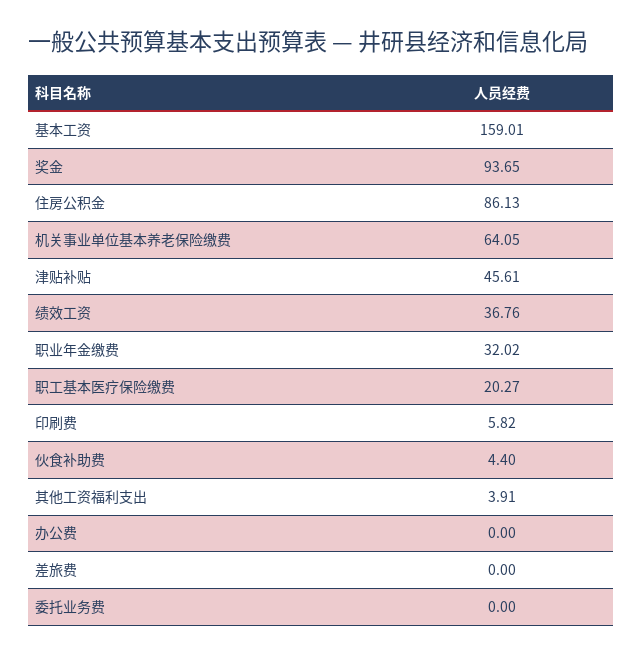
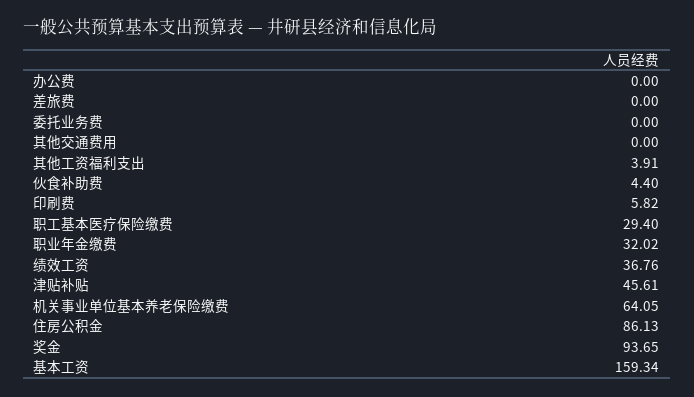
  {
-   "基本工资": 159.01,
+   "基本工资": 159.34,
    "奖金": 93.65,
    "住房公积金": 86.13,
    "机关事业单位基本养老保险缴费": 64.05,
    "津贴补贴": 45.61,
    "绩效工资": 36.76,
    "职业年金缴费": 32.02,
-   "职工基本医疗保险缴费": 20.27,
+   "职工基本医疗保险缴费": 29.4,
    "印刷费": 5.82,
    "伙食补助费": 4.4,
    "其他工资福利支出": 3.91,
    "办公费": 0,
    "差旅费": 0,
-   "委托业务费": 0
+   "委托业务费": 0,
+   "其他交通费用": 0
  }

